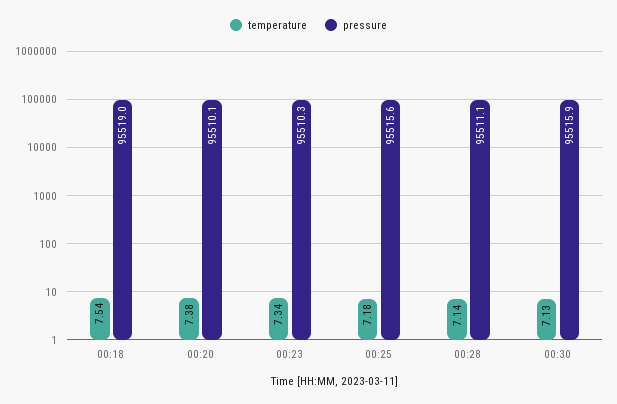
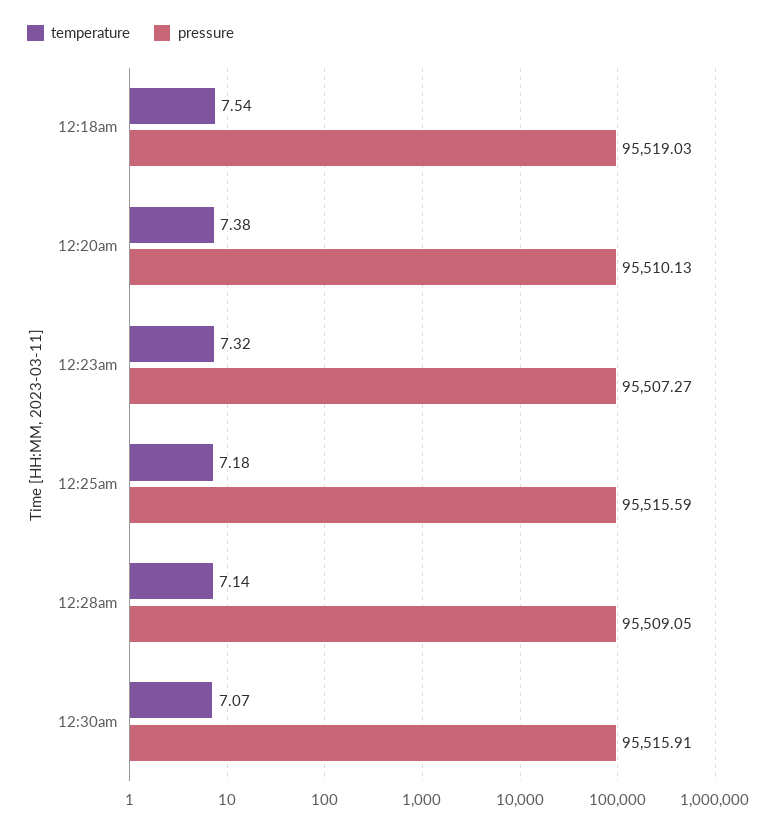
  {
    "temperature": {
      "00:18": 7.54,
      "00:20": 7.38,
-     "00:23": 7.34,
+     "00:23": 7.32,
      "00:25": 7.18,
      "00:28": 7.14,
-     "00:30": 7.13
+     "00:30": 7.07
    },
    "pressure": {
      "00:18": 95519.03,
      "00:20": 95510.13,
-     "00:23": 95510.3,
+     "00:23": 95507.27,
      "00:25": 95515.59,
-     "00:28": 95511.1,
+     "00:28": 95509.05,
      "00:30": 95515.91
    }
  }

